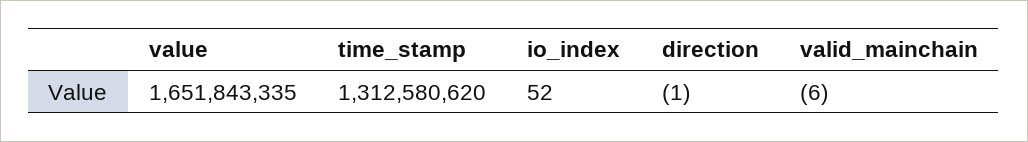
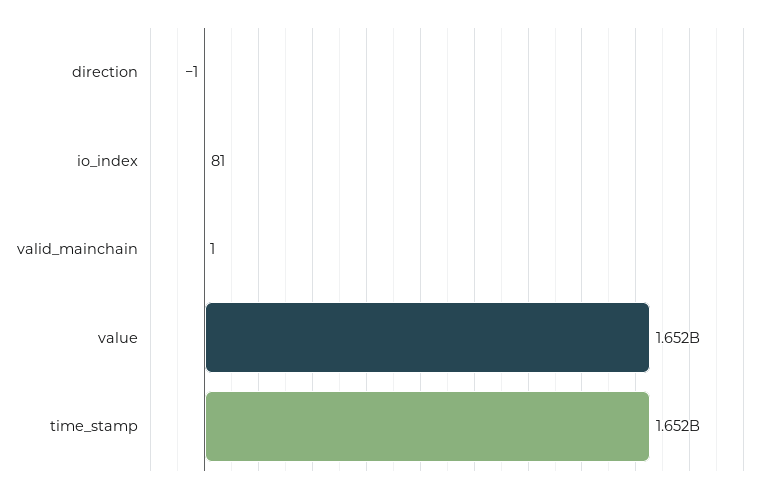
  {
    "value": 1651843335,
-   "time_stamp": 1312580620,
+   "time_stamp": 1652000000,
-   "io_index": 52,
+   "io_index": 81,
    "direction": -1,
-   "valid_mainchain": -6
+   "valid_mainchain": 1
  }

